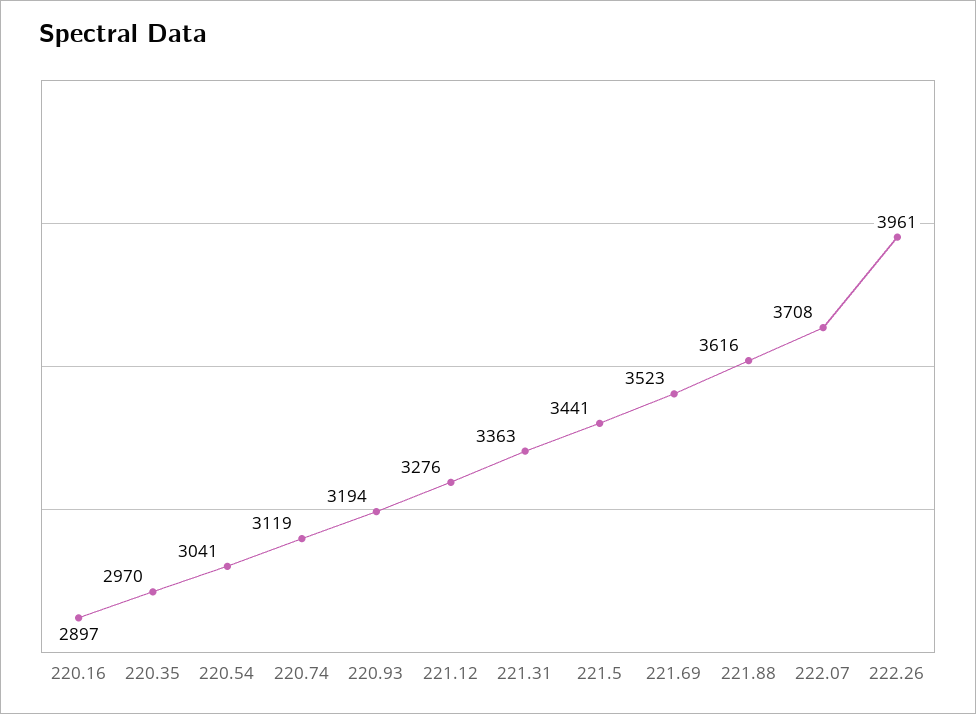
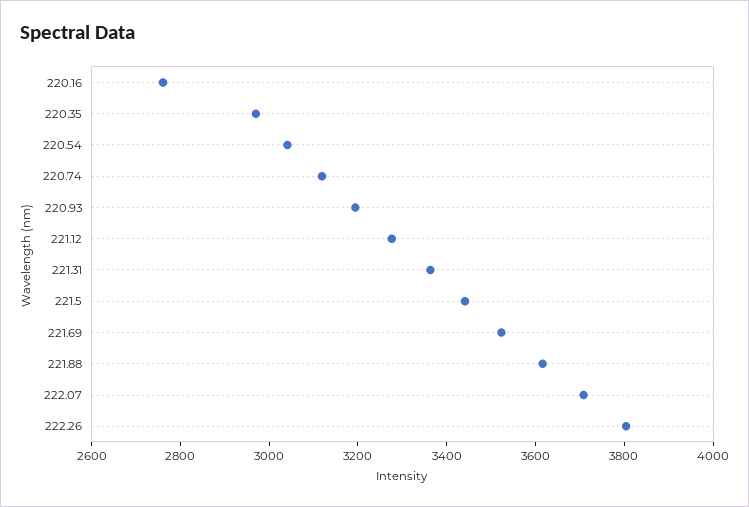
  {
-   "220.16": 2897,
+   "220.16": 2750,
    "220.35": 2970,
    "220.54": 3041,
    "220.74": 3119,
    "220.93": 3194,
    "221.12": 3276,
    "221.31": 3363,
    "221.5": 3441,
    "221.69": 3523,
    "221.88": 3616,
    "222.07": 3708,
-   "222.26": 3961
+   "222.26": 3800
  }

